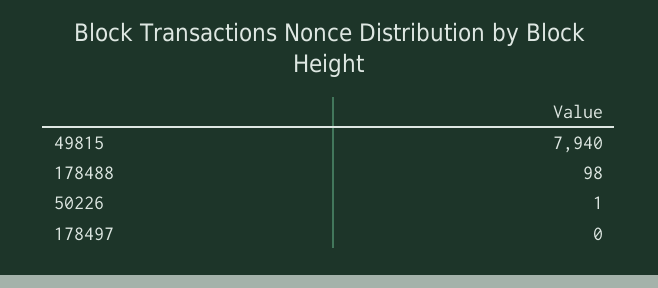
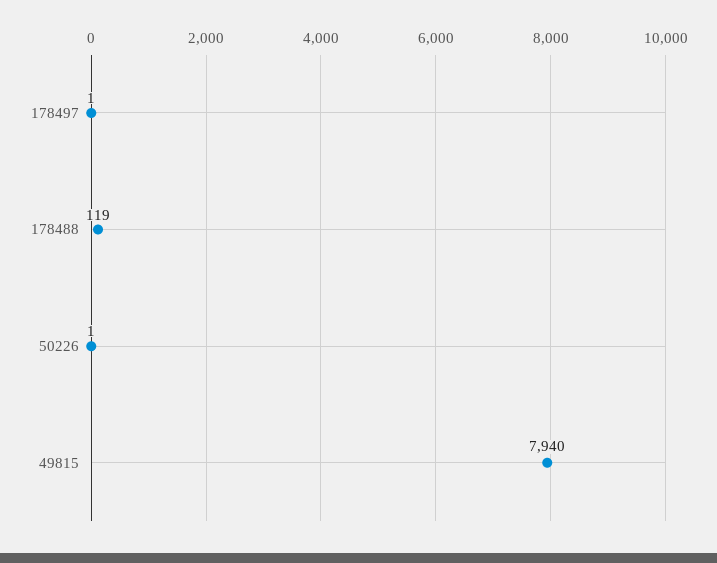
  {
    "49815": 7940,
-   "178488": 98,
+   "178488": 119,
    "50226": 1,
-   "178497": 0
+   "178497": 1
  }

